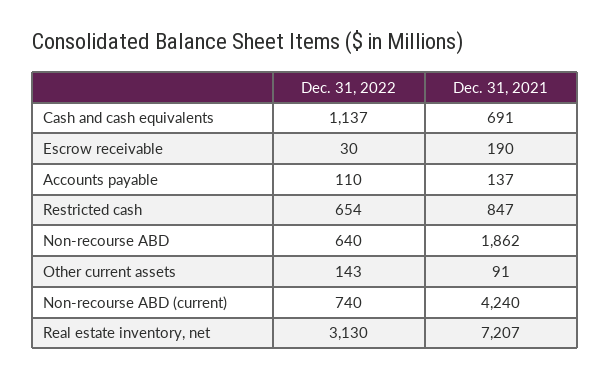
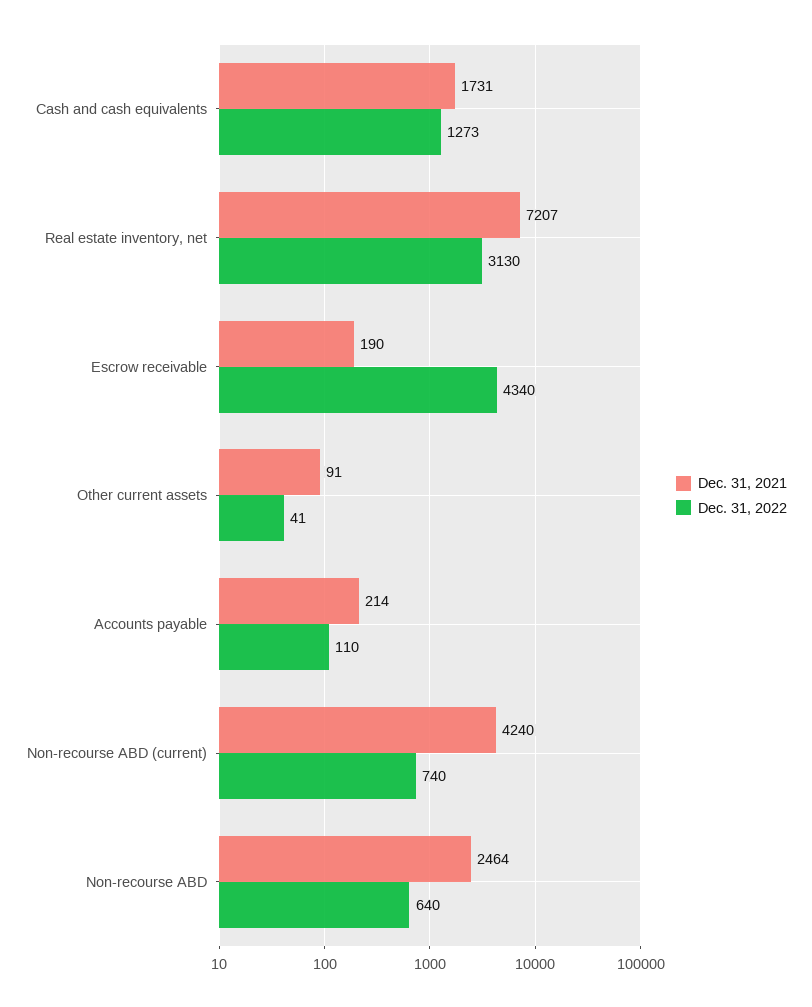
  {
    "Dec. 31, 2022": {
-     "Cash and cash equivalents": 1137,
+     "Cash and cash equivalents": 1273,
-     "Escrow receivable": 30,
+     "Escrow receivable": 4340,
      "Accounts payable": 110,
-     "Restricted cash": 654,
      "Non-recourse ABD": 640,
-     "Other current assets": 143,
+     "Other current assets": 41,
      "Non-recourse ABD (current)": 740,
      "Real estate inventory, net": 3130
    },
    "Dec. 31, 2021": {
-     "Cash and cash equivalents": 691,
+     "Cash and cash equivalents": 1731,
      "Escrow receivable": 190,
-     "Accounts payable": 137,
+     "Accounts payable": 214,
-     "Restricted cash": 847,
-     "Non-recourse ABD": 1862,
+     "Non-recourse ABD": 2464,
      "Other current assets": 91,
      "Non-recourse ABD (current)": 4240,
      "Real estate inventory, net": 7207
    }
  }

